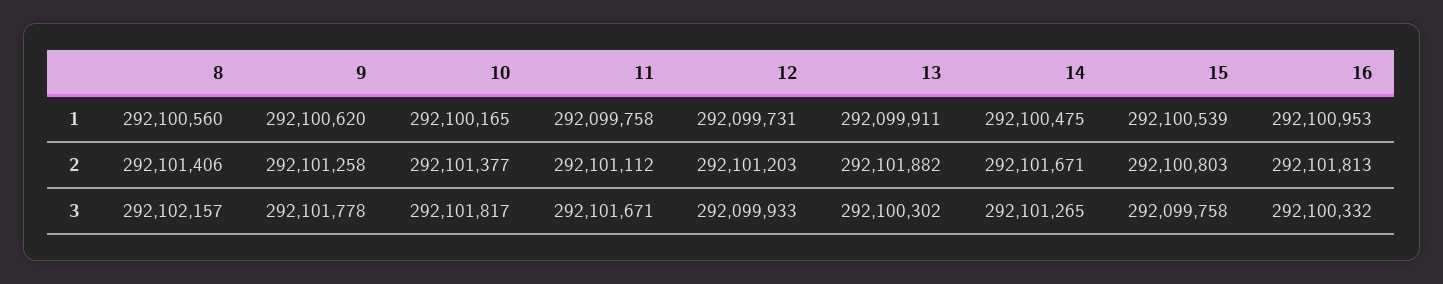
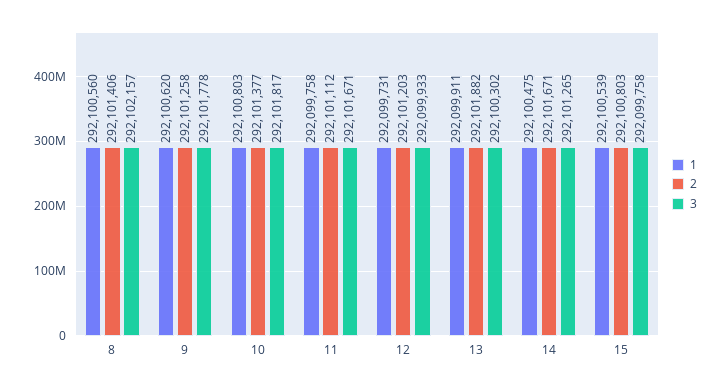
  {
    "1": {
      "8": 292100560,
      "9": 292100620,
-     "10": 292100165,
+     "10": 292100803,
      "11": 292099758,
      "12": 292099731,
      "13": 292099911,
      "14": 292100475,
-     "15": 292100539,
+     "15": 292100539
-     "16": 292100953
    },
    "2": {
      "8": 292101406,
      "9": 292101258,
      "10": 292101377,
      "11": 292101112,
      "12": 292101203,
      "13": 292101882,
      "14": 292101671,
-     "15": 292100803,
+     "15": 292100803
-     "16": 292101813
    },
    "3": {
      "8": 292102157,
      "9": 292101778,
      "10": 292101817,
      "11": 292101671,
      "12": 292099933,
      "13": 292100302,
      "14": 292101265,
-     "15": 292099758,
+     "15": 292099758
-     "16": 292100332
    }
  }

